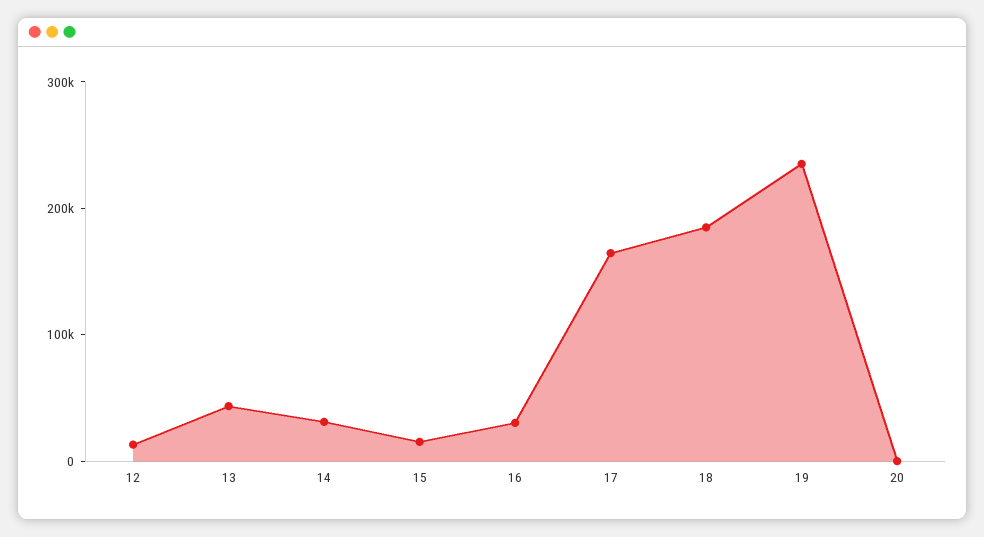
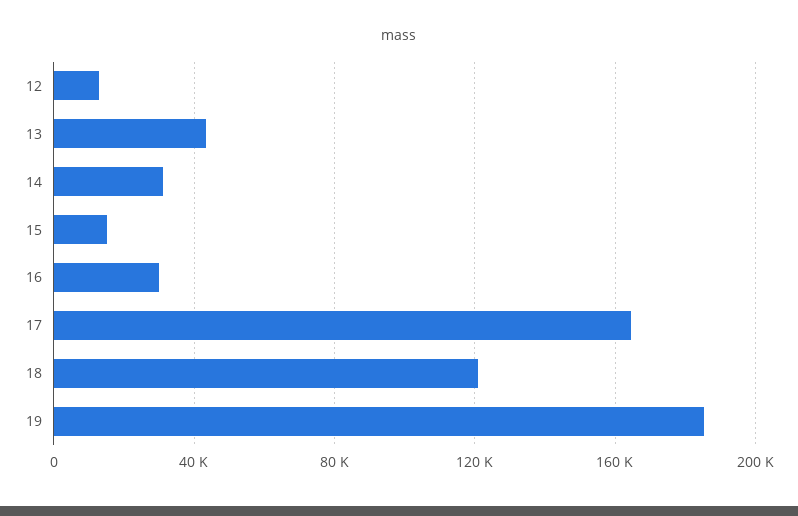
  {
    "12": 15000,
    "13": 45000,
    "14": 30000,
    "15": 15000,
    "16": 30000,
    "17": 165000,
-   "18": 180000,
+   "18": 120000,
-   "19": 240000,
+   "19": 185000
-   "20": 0
  }

